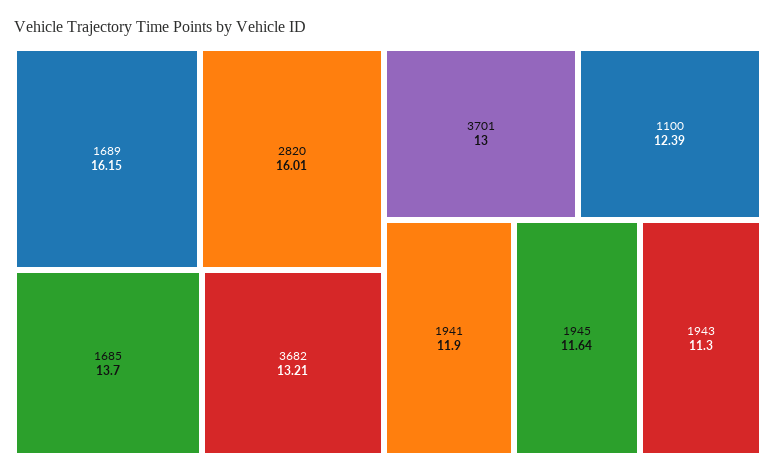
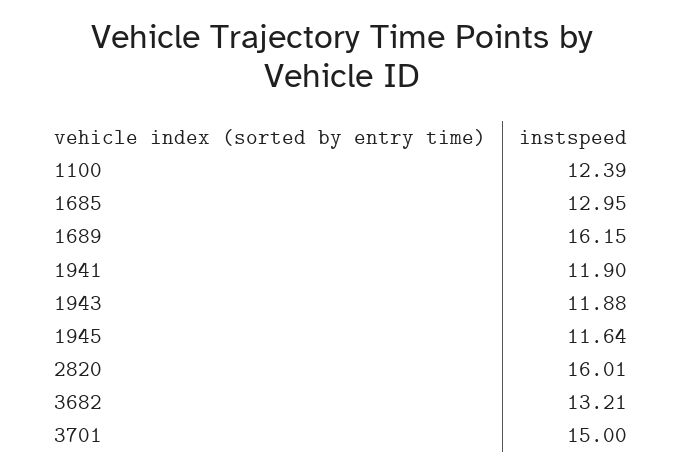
  {
    "1689": 16.15,
    "2820": 16.01,
-   "1685": 13.7,
+   "1685": 12.95,
    "3682": 13.21,
-   "3701": 13,
+   "3701": 15,
    "1100": 12.39,
    "1941": 11.9,
    "1945": 11.64,
-   "1943": 11.3
+   "1943": 11.88
  }

